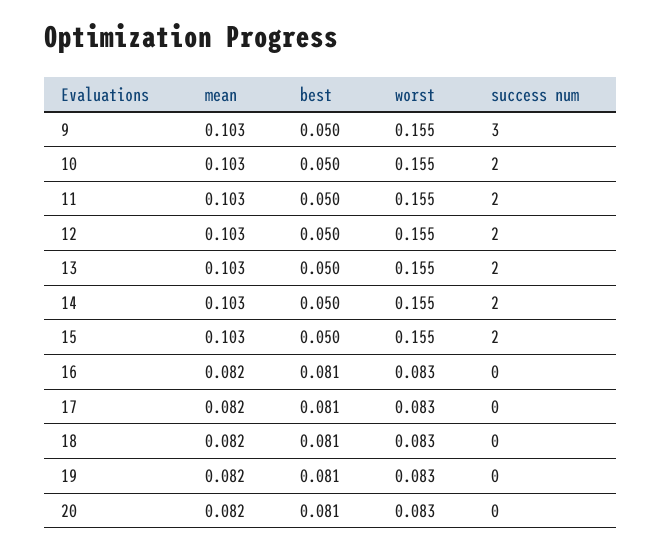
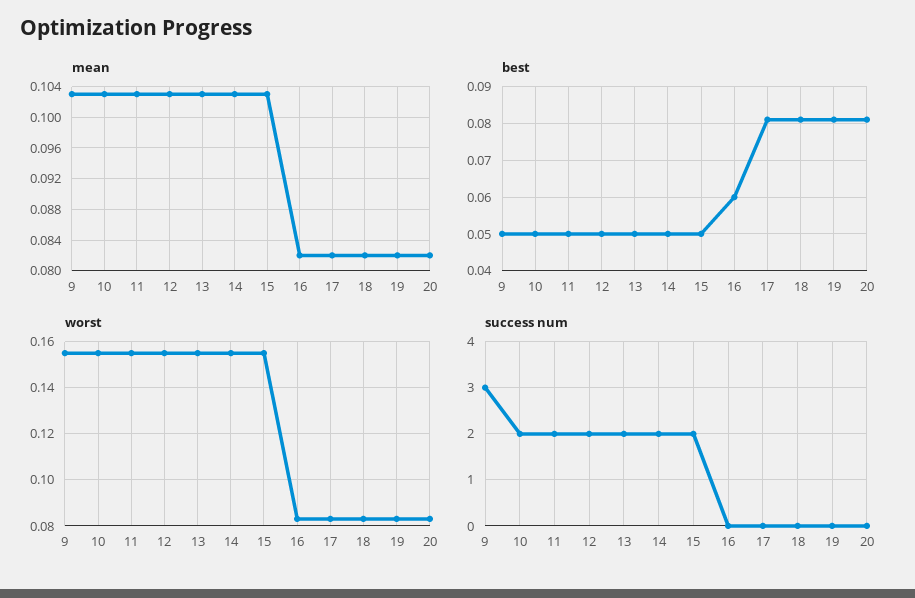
  {
    "mean": {
      "9": 0.103,
      "10": 0.103,
      "11": 0.103,
      "12": 0.103,
      "13": 0.103,
      "14": 0.103,
      "15": 0.103,
      "16": 0.082,
      "17": 0.082,
      "18": 0.082,
      "19": 0.082,
      "20": 0.082
    },
    "best": {
      "9": 0.05,
      "10": 0.05,
      "11": 0.05,
      "12": 0.05,
      "13": 0.05,
      "14": 0.05,
      "15": 0.05,
-     "16": 0.081,
+     "16": 0.06,
      "17": 0.081,
      "18": 0.081,
      "19": 0.081,
      "20": 0.081
    },
    "worst": {
      "9": 0.155,
      "10": 0.155,
      "11": 0.155,
      "12": 0.155,
      "13": 0.155,
      "14": 0.155,
      "15": 0.155,
      "16": 0.083,
      "17": 0.083,
      "18": 0.083,
      "19": 0.083,
      "20": 0.083
    },
    "success num": {
      "9": 3,
      "10": 2,
      "11": 2,
      "12": 2,
      "13": 2,
      "14": 2,
      "15": 2,
      "16": 0,
      "17": 0,
      "18": 0,
      "19": 0,
      "20": 0
    }
  }

